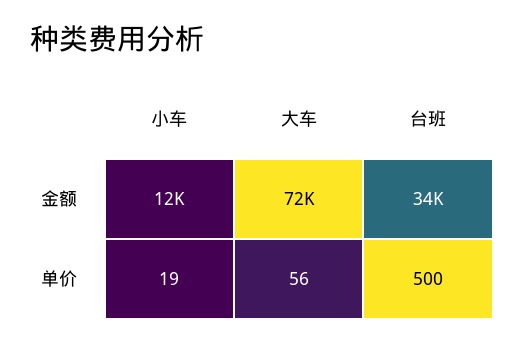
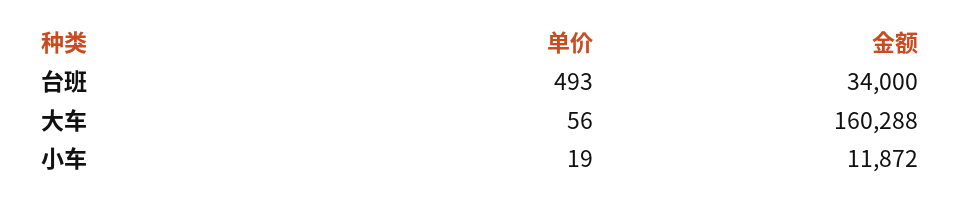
  {
    "小车": {
      "金额": 11872,
      "单价": 19
    },
    "大车": {
-     "金额": 72000,
+     "金额": 160288,
      "单价": 56
    },
    "台班": {
      "金额": 34000,
-     "单价": 500
+     "单价": 493
    }
  }

